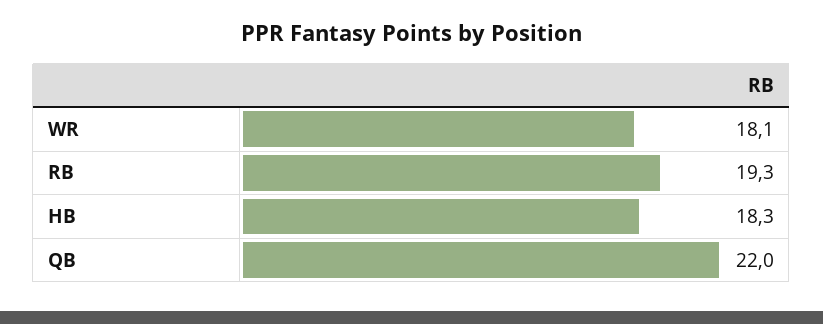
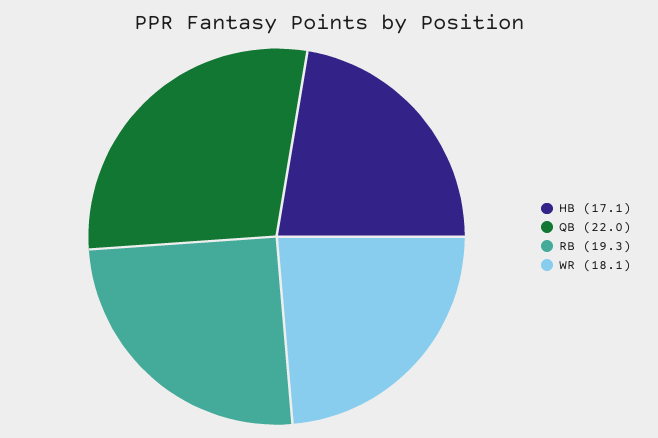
  {
    "WR": 18.1,
    "RB": 19.3,
-   "HB": 18.3,
+   "HB": 17.1,
    "QB": 22
  }

